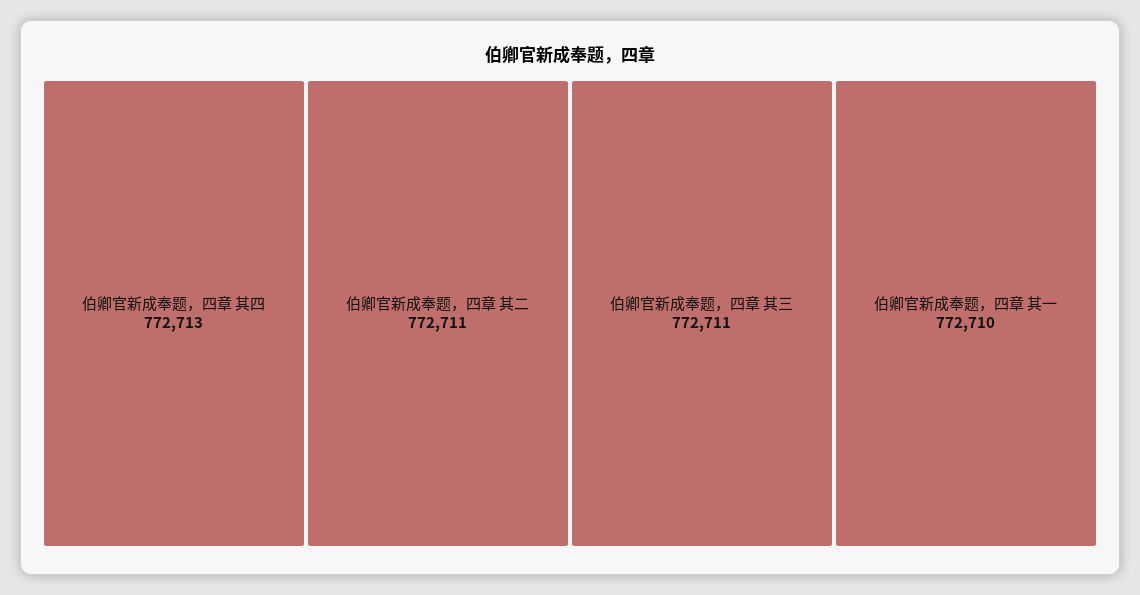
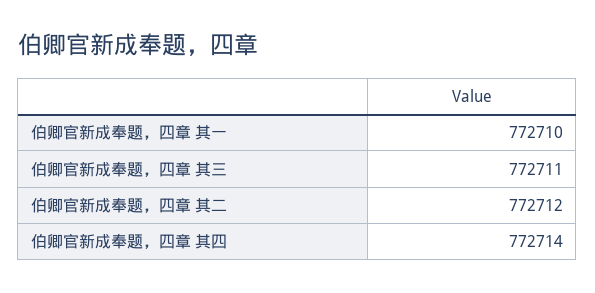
  {
-   "伯卿官新成奉题，四章 其四": 772713,
+   "伯卿官新成奉题，四章 其四": 772714,
-   "伯卿官新成奉题，四章 其二": 772711,
+   "伯卿官新成奉题，四章 其二": 772712,
    "伯卿官新成奉题，四章 其三": 772711,
    "伯卿官新成奉题，四章 其一": 772710
  }

